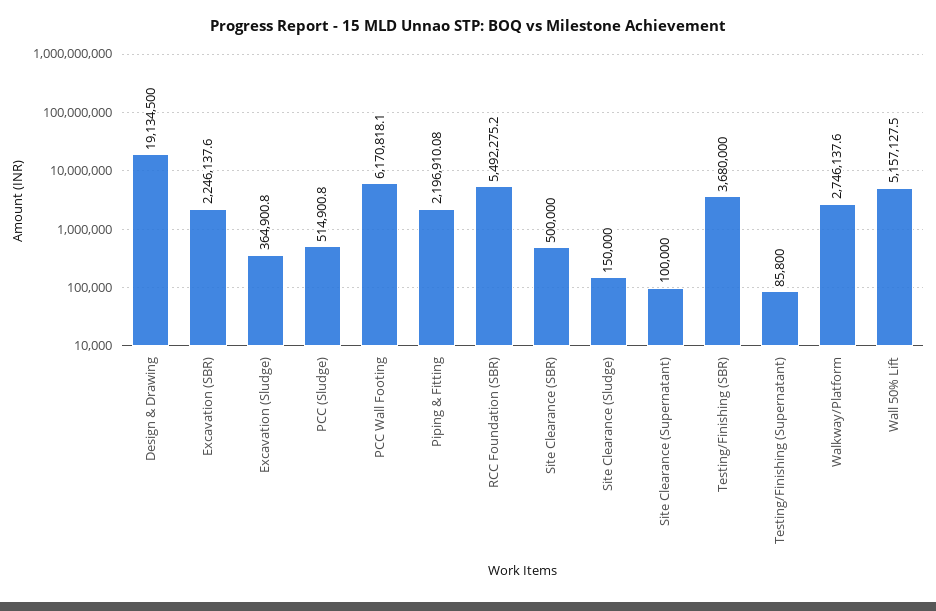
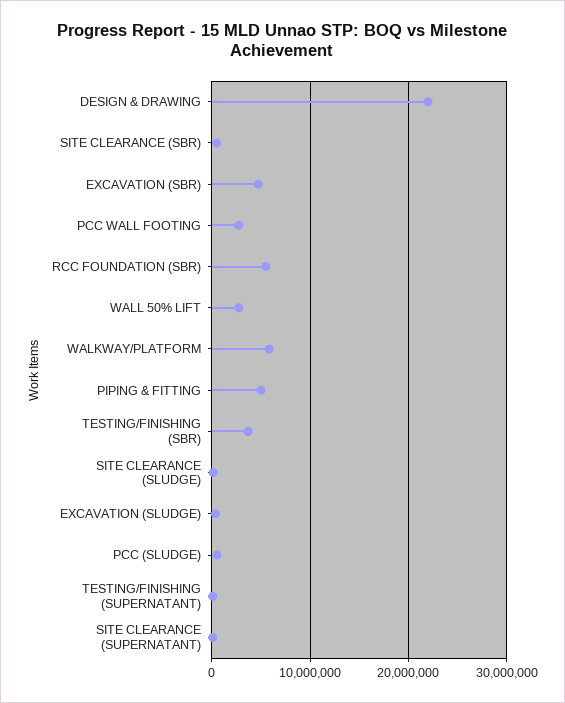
  {
-   "Design & Drawing": 19134500,
+   "Design & Drawing": 22000000,
-   "Excavation (SBR)": 2246137.6,
+   "Excavation (SBR)": 5000000,
    "Excavation (Sludge)": 364900.8,
    "PCC (Sludge)": 514900.8,
-   "PCC Wall Footing": 6170818.1,
+   "PCC Wall Footing": 3000000,
-   "Piping & Fitting": 2196910.08,
+   "Piping & Fitting": 5000000,
    "RCC Foundation (SBR)": 5492275.2,
    "Site Clearance (SBR)": 500000,
    "Site Clearance (Sludge)": 150000,
    "Site Clearance (Supernatant)": 100000,
    "Testing/Finishing (SBR)": 3680000,
    "Testing/Finishing (Supernatant)": 85800,
-   "Walkway/Platform": 2746137.6,
+   "Walkway/Platform": 6000000,
-   "Wall 50% Lift": 5157127.5
+   "Wall 50% Lift": 3000000
  }

